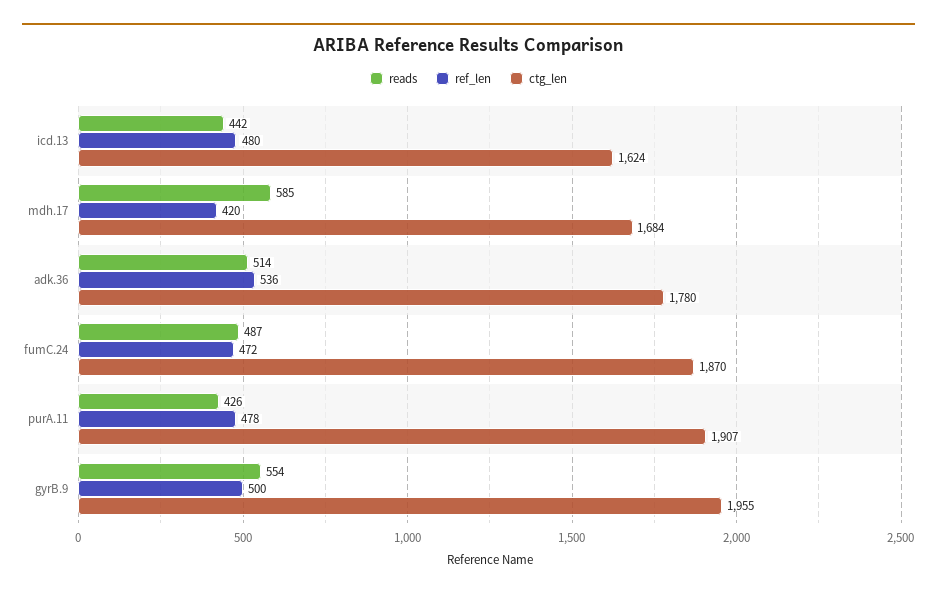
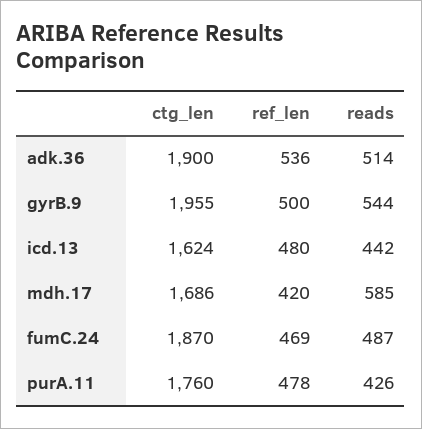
  {
    "reads": {
      "icd.13": 442,
      "mdh.17": 585,
      "adk.36": 514,
      "fumC.24": 487,
      "purA.11": 426,
-     "gyrB.9": 554
+     "gyrB.9": 544
    },
    "ref_len": {
      "icd.13": 480,
      "mdh.17": 420,
      "adk.36": 536,
-     "fumC.24": 472,
+     "fumC.24": 469,
      "purA.11": 478,
      "gyrB.9": 500
    },
    "ctg_len": {
      "icd.13": 1624,
-     "mdh.17": 1684,
+     "mdh.17": 1686,
-     "adk.36": 1780,
+     "adk.36": 1900,
      "fumC.24": 1870,
-     "purA.11": 1907,
+     "purA.11": 1760,
      "gyrB.9": 1955
    }
  }

